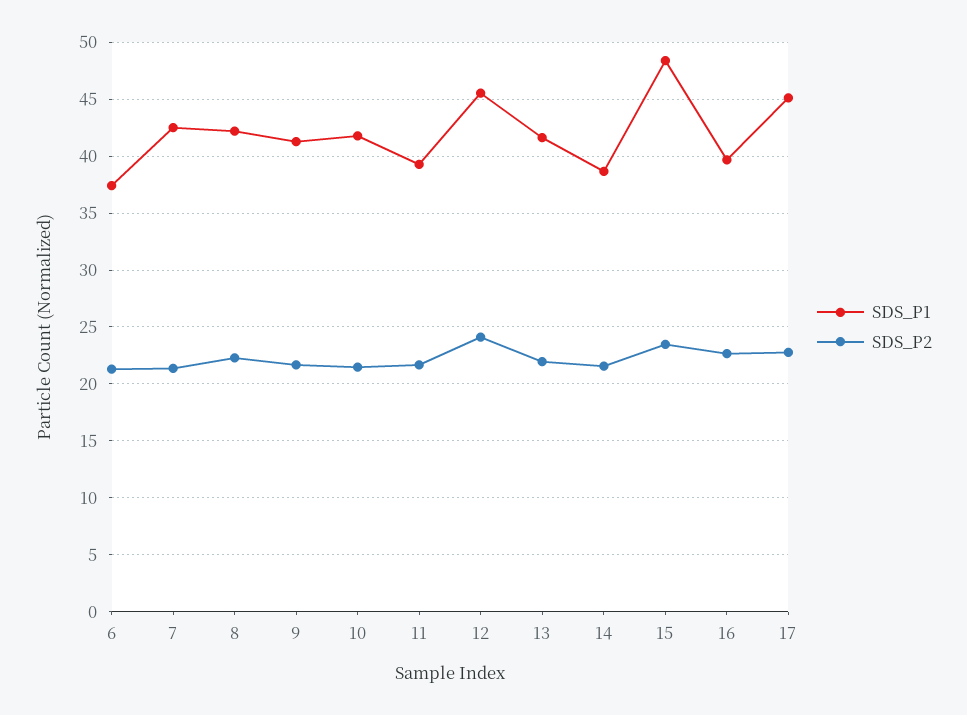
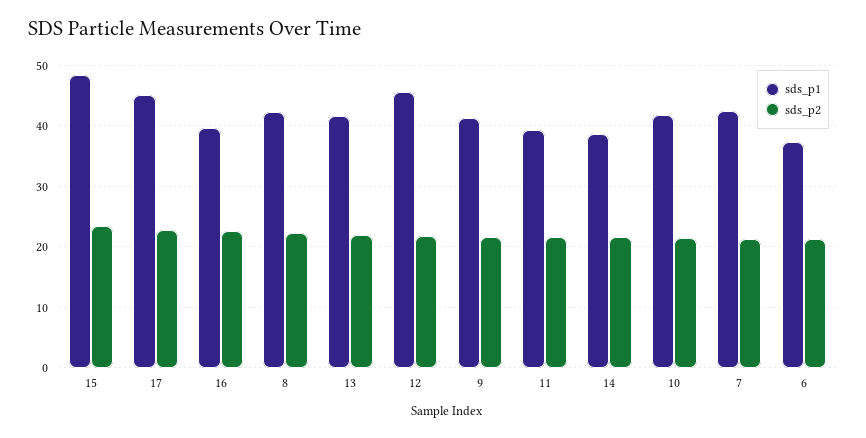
  {
    "SDS_P1": {
      "6": 37,
      "7": 43,
      "8": 42,
      "9": 41,
      "10": 42,
      "11": 39,
      "12": 46,
      "13": 42,
      "14": 39,
      "15": 48,
      "16": 40,
      "17": 45
    },
    "SDS_P2": {
      "6": 21,
      "7": 21,
      "8": 22,
      "9": 22,
      "10": 21,
      "11": 22,
-     "12": 24,
+     "12": 22,
      "13": 22,
      "14": 22,
      "15": 23,
      "16": 23,
      "17": 23
    }
  }

